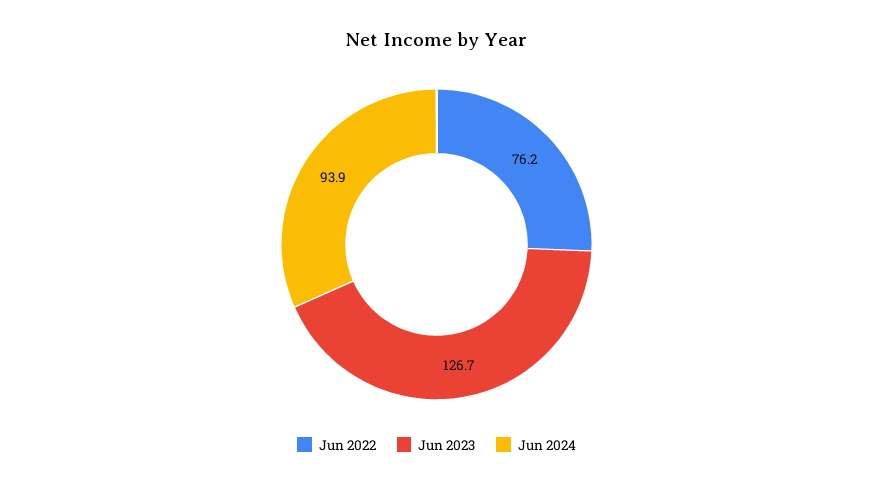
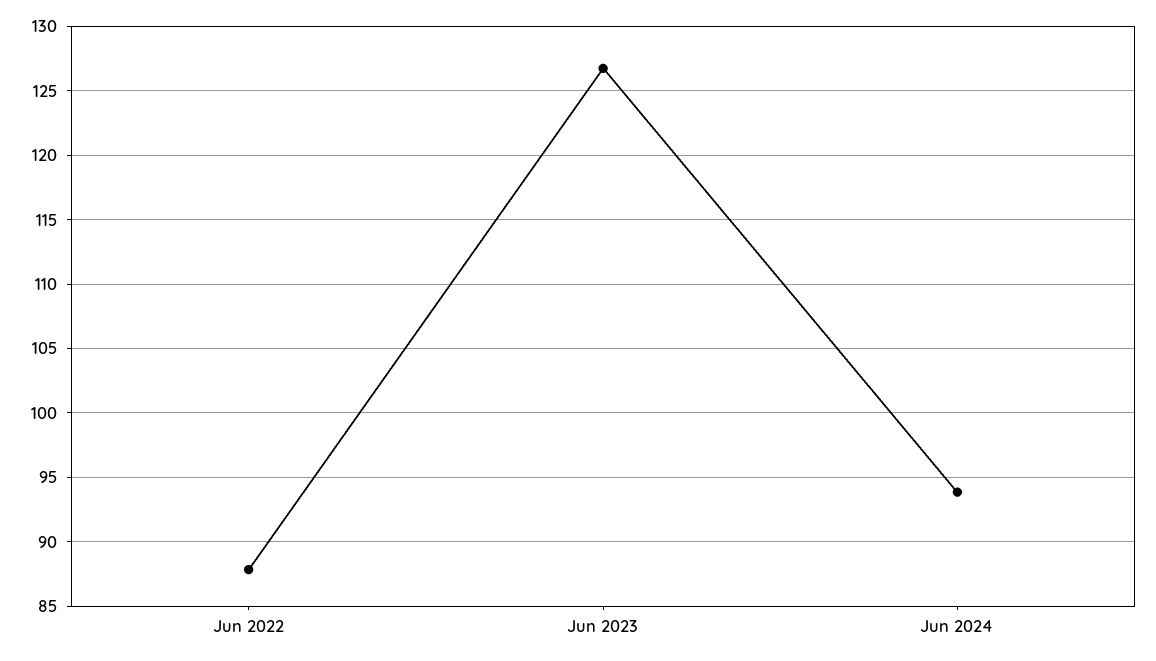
  {
-   "Jun 2022": 76.2,
+   "Jun 2022": 88,
    "Jun 2023": 126.7,
    "Jun 2024": 93.9
  }

